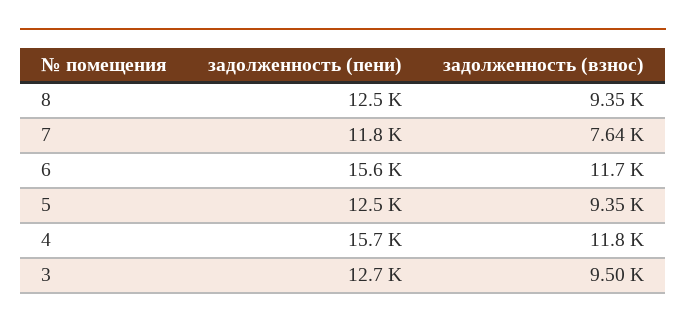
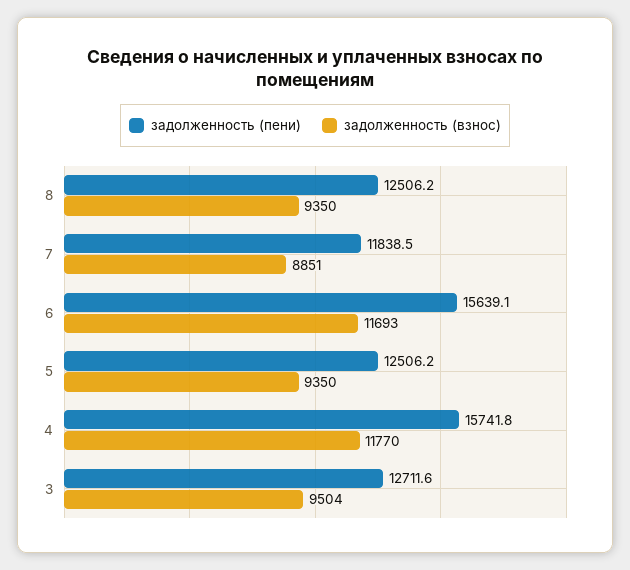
  {
    "задолженность (пени)": {
      "8": 12506.2,
      "7": 11838.5,
      "6": 15639.1,
      "5": 12506.2,
      "4": 15741.8,
      "3": 12711.6
    },
    "задолженность (взнос)": {
      "8": 9350,
-     "7": 7640,
+     "7": 8851,
      "6": 11693,
      "5": 9350,
      "4": 11770,
      "3": 9504
    }
  }

